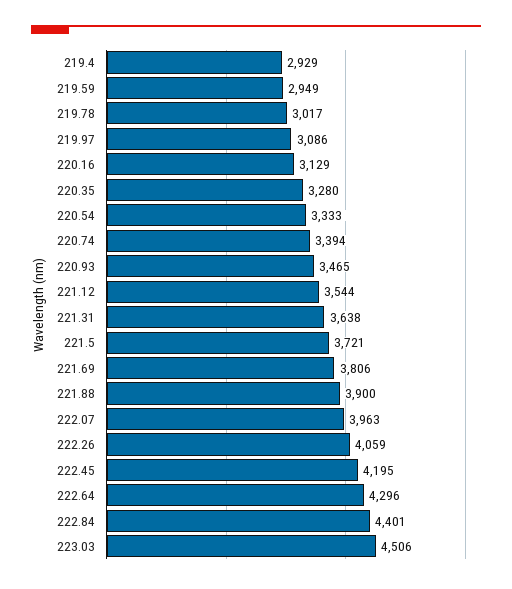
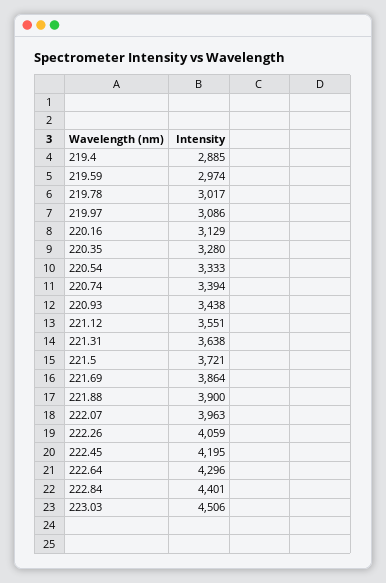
  {
-   "219.4": 2929,
+   "219.4": 2885,
-   "219.59": 2949,
+   "219.59": 2974,
    "219.78": 3017,
    "219.97": 3086,
    "220.16": 3129,
    "220.35": 3280,
    "220.54": 3333,
    "220.74": 3394,
-   "220.93": 3465,
+   "220.93": 3438,
-   "221.12": 3544,
+   "221.12": 3551,
    "221.31": 3638,
    "221.5": 3721,
-   "221.69": 3806,
+   "221.69": 3864,
    "221.88": 3900,
    "222.07": 3963,
    "222.26": 4059,
    "222.45": 4195,
    "222.64": 4296,
    "222.84": 4401,
    "223.03": 4506
  }

